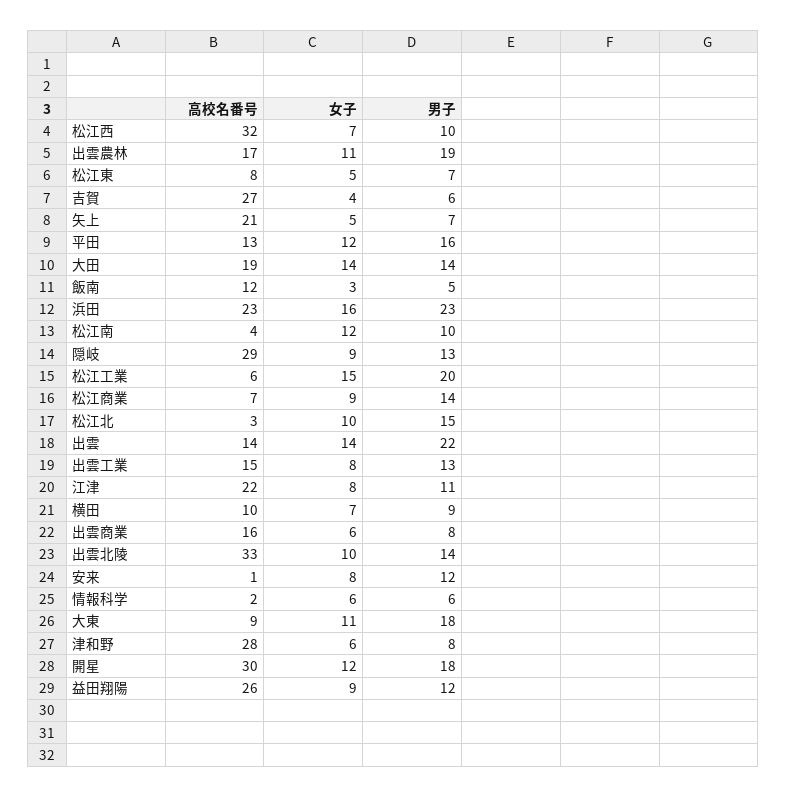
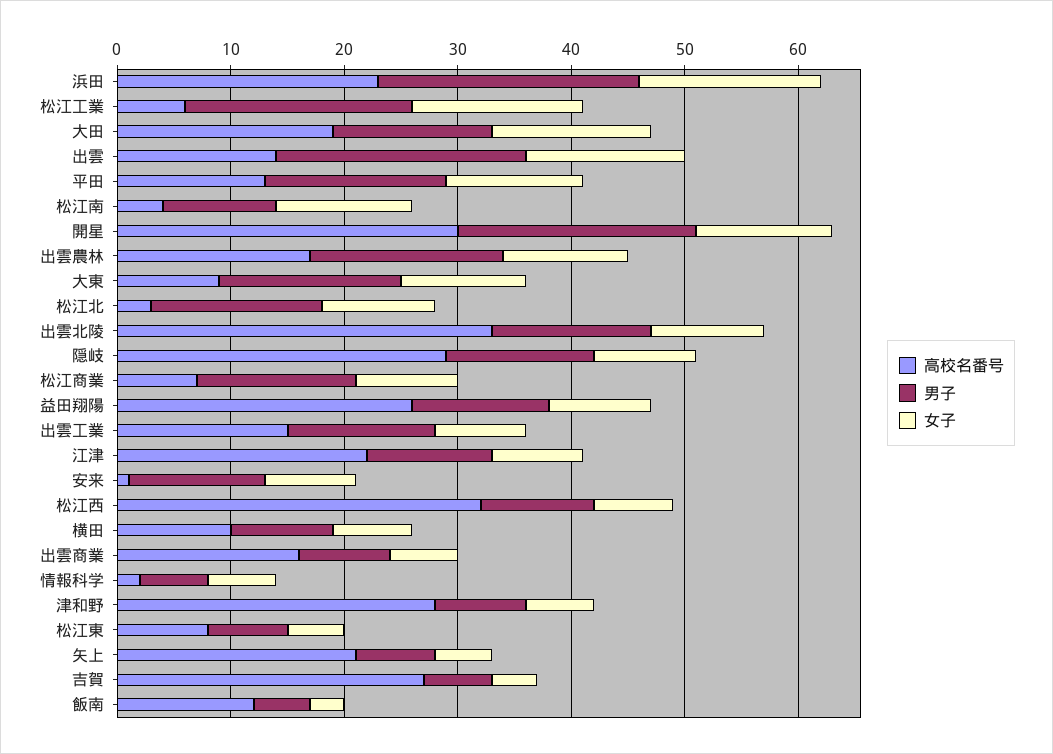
  {
    "高校名番号": {
      "松江西": 32,
      "出雲農林": 17,
      "松江東": 8,
      "吉賀": 27,
      "矢上": 21,
      "平田": 13,
      "大田": 19,
      "飯南": 12,
      "浜田": 23,
      "松江南": 4,
      "隠岐": 29,
      "松江工業": 6,
      "松江商業": 7,
      "松江北": 3,
      "出雲": 14,
      "出雲工業": 15,
      "江津": 22,
      "横田": 10,
      "出雲商業": 16,
      "出雲北陵": 33,
      "安来": 1,
      "情報科学": 2,
      "大東": 9,
      "津和野": 28,
      "開星": 30,
      "益田翔陽": 26
    },
    "女子": {
      "松江西": 7,
      "出雲農林": 11,
      "松江東": 5,
      "吉賀": 4,
      "矢上": 5,
      "平田": 12,
      "大田": 14,
      "飯南": 3,
      "浜田": 16,
      "松江南": 12,
      "隠岐": 9,
      "松江工業": 15,
      "松江商業": 9,
      "松江北": 10,
      "出雲": 14,
      "出雲工業": 8,
      "江津": 8,
      "横田": 7,
      "出雲商業": 6,
      "出雲北陵": 10,
      "安来": 8,
      "情報科学": 6,
      "大東": 11,
      "津和野": 6,
      "開星": 12,
      "益田翔陽": 9
    },
    "男子": {
      "松江西": 10,
-     "出雲農林": 19,
+     "出雲農林": 17,
      "松江東": 7,
      "吉賀": 6,
      "矢上": 7,
      "平田": 16,
      "大田": 14,
      "飯南": 5,
      "浜田": 23,
      "松江南": 10,
      "隠岐": 13,
      "松江工業": 20,
      "松江商業": 14,
      "松江北": 15,
      "出雲": 22,
      "出雲工業": 13,
      "江津": 11,
      "横田": 9,
      "出雲商業": 8,
      "出雲北陵": 14,
      "安来": 12,
      "情報科学": 6,
-     "大東": 18,
+     "大東": 16,
      "津和野": 8,
-     "開星": 18,
+     "開星": 21,
      "益田翔陽": 12
    }
  }

